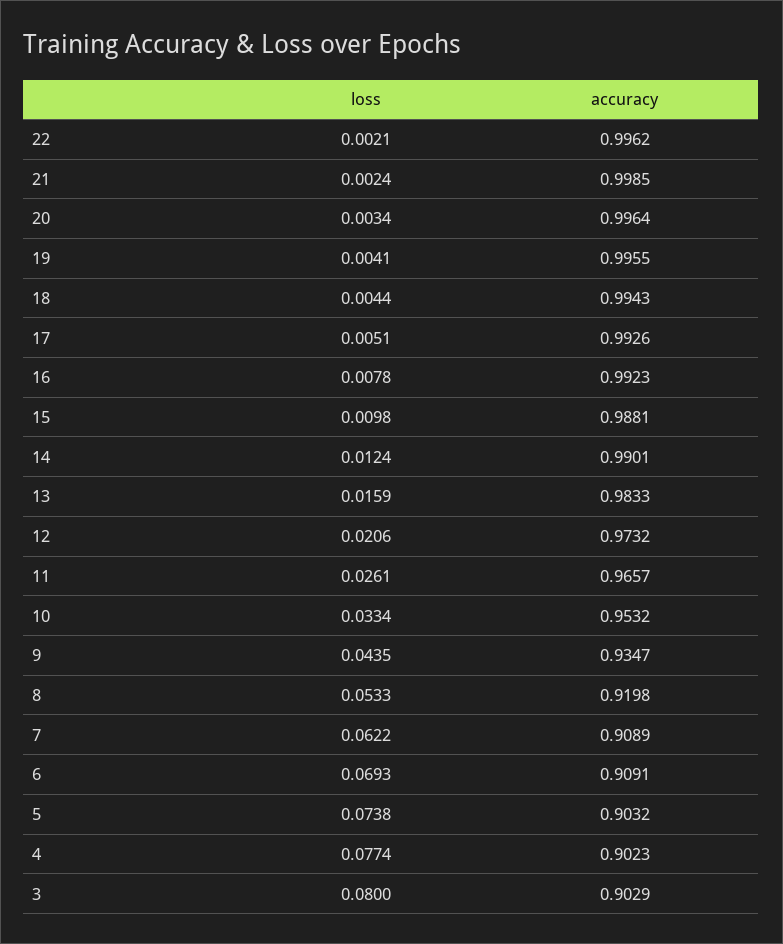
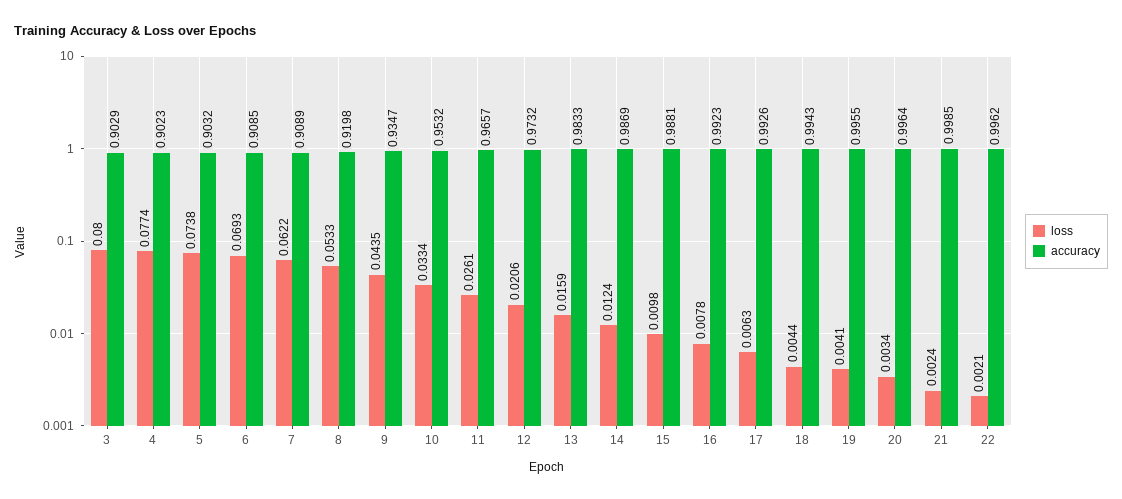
  {
    "loss": {
      "22": 0.0021,
      "21": 0.0024,
      "20": 0.0034,
      "19": 0.0041,
      "18": 0.0044,
-     "17": 0.0051,
+     "17": 0.0063,
      "16": 0.0078,
      "15": 0.0098,
      "14": 0.0124,
      "13": 0.0159,
      "12": 0.0206,
      "11": 0.0261,
      "10": 0.0334,
      "9": 0.0435,
      "8": 0.0533,
      "7": 0.0622,
      "6": 0.0693,
      "5": 0.0738,
      "4": 0.0774,
      "3": 0.08
    },
    "accuracy": {
      "22": 0.9962,
      "21": 0.9985,
      "20": 0.9964,
      "19": 0.9955,
      "18": 0.9943,
      "17": 0.9926,
      "16": 0.9923,
      "15": 0.9881,
-     "14": 0.9901,
+     "14": 0.9869,
      "13": 0.9833,
      "12": 0.9732,
      "11": 0.9657,
      "10": 0.9532,
      "9": 0.9347,
      "8": 0.9198,
      "7": 0.9089,
-     "6": 0.9091,
+     "6": 0.9085,
      "5": 0.9032,
      "4": 0.9023,
      "3": 0.9029
    }
  }

